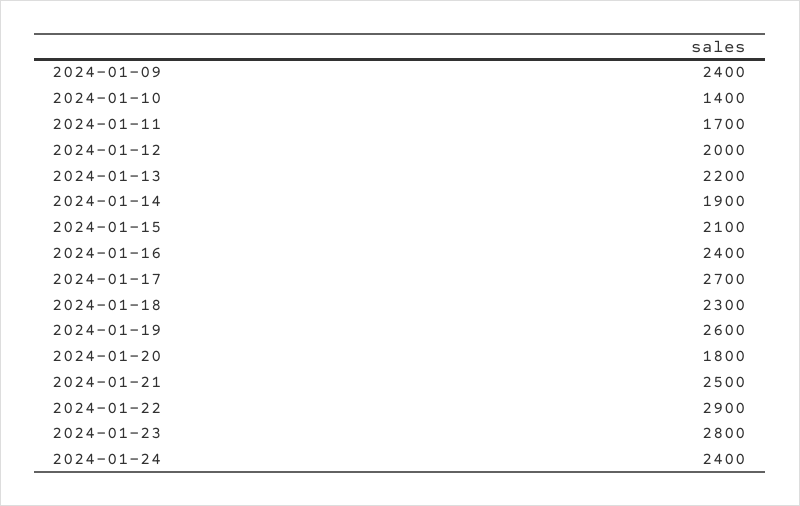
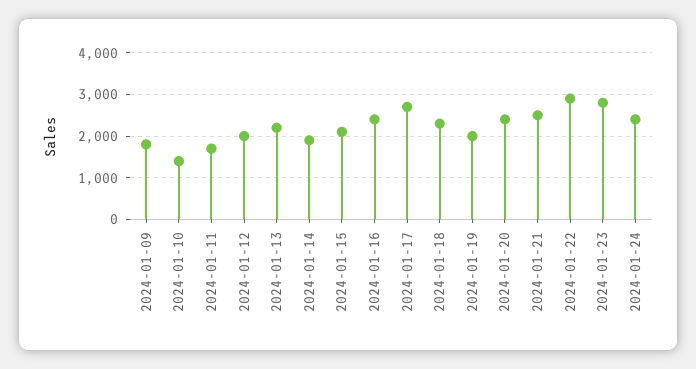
  {
-   "2024-01-09": 2400,
+   "2024-01-09": 1800,
    "2024-01-10": 1400,
    "2024-01-11": 1700,
    "2024-01-12": 2000,
    "2024-01-13": 2200,
    "2024-01-14": 1900,
    "2024-01-15": 2100,
    "2024-01-16": 2400,
    "2024-01-17": 2700,
    "2024-01-18": 2300,
-   "2024-01-19": 2600,
+   "2024-01-19": 2000,
-   "2024-01-20": 1800,
+   "2024-01-20": 2400,
    "2024-01-21": 2500,
    "2024-01-22": 2900,
    "2024-01-23": 2800,
    "2024-01-24": 2400
  }

